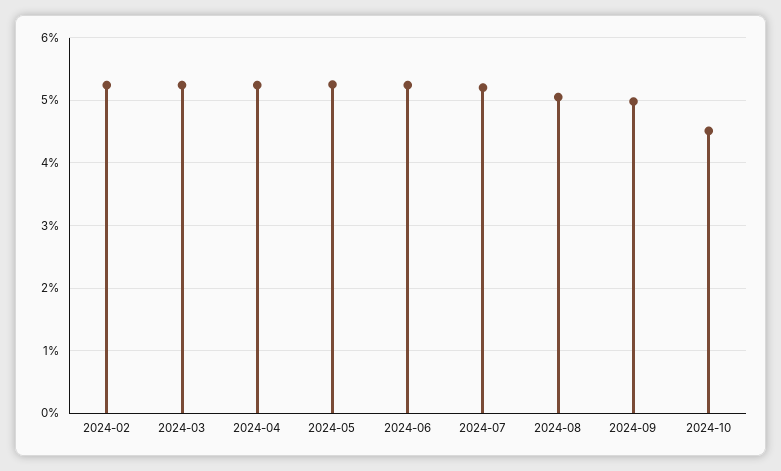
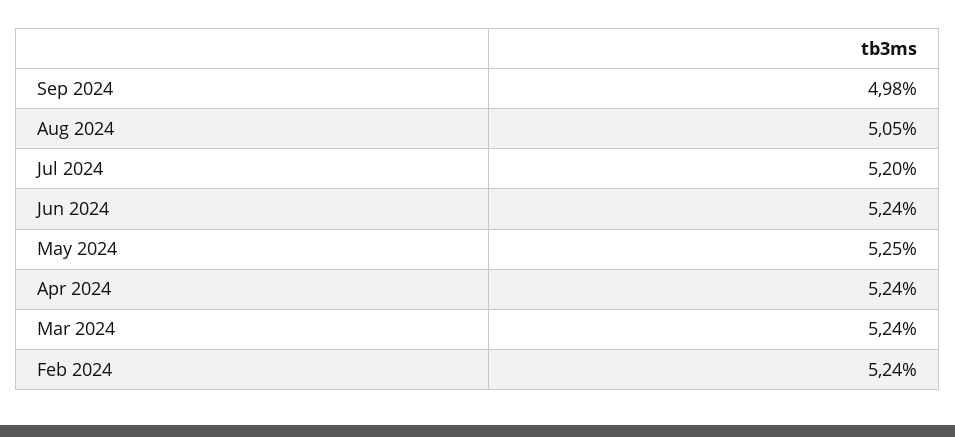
  {
    "2024-02": 5.24,
    "2024-03": 5.24,
    "2024-04": 5.24,
    "2024-05": 5.25,
    "2024-06": 5.24,
    "2024-07": 5.2,
    "2024-08": 5.05,
-   "2024-09": 4.98,
+   "2024-09": 4.98
-   "2024-10": 4.5
  }

